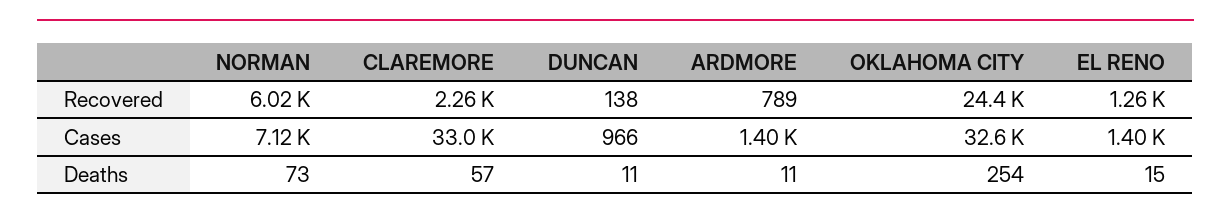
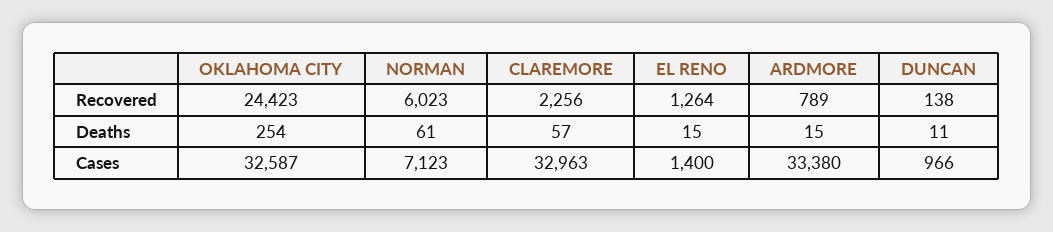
  {
    "NORMAN": {
      "Recovered": 6023,
      "Cases": 7123,
-     "Deaths": 73
+     "Deaths": 61
    },
    "CLAREMORE": {
      "Recovered": 2256,
      "Cases": 32963,
      "Deaths": 57
    },
    "DUNCAN": {
      "Recovered": 138,
      "Cases": 966,
      "Deaths": 11
    },
    "ARDMORE": {
      "Recovered": 789,
-     "Cases": 1400,
+     "Cases": 33380,
-     "Deaths": 11
+     "Deaths": 15
    },
    "OKLAHOMA CITY": {
      "Recovered": 24423,
      "Cases": 32587,
      "Deaths": 254
    },
    "EL RENO": {
      "Recovered": 1264,
      "Cases": 1400,
      "Deaths": 15
    }
  }

